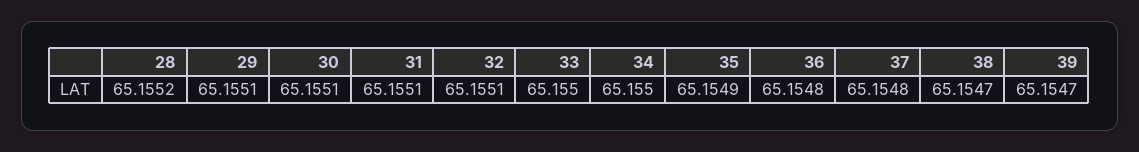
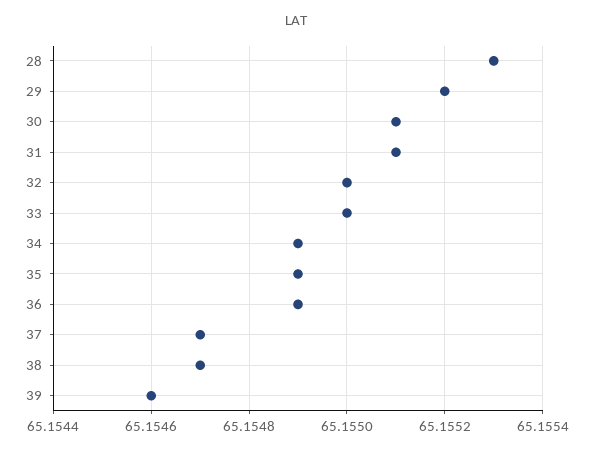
  {
-   "28": 65.1552,
+   "28": 65.1553,
-   "29": 65.1551,
+   "29": 65.1552,
    "30": 65.1551,
    "31": 65.1551,
-   "32": 65.1551,
+   "32": 65.155,
    "33": 65.155,
-   "34": 65.155,
+   "34": 65.1549,
    "35": 65.1549,
-   "36": 65.1548,
+   "36": 65.1549,
-   "37": 65.1548,
+   "37": 65.1547,
    "38": 65.1547,
-   "39": 65.1547
+   "39": 65.1546
  }

